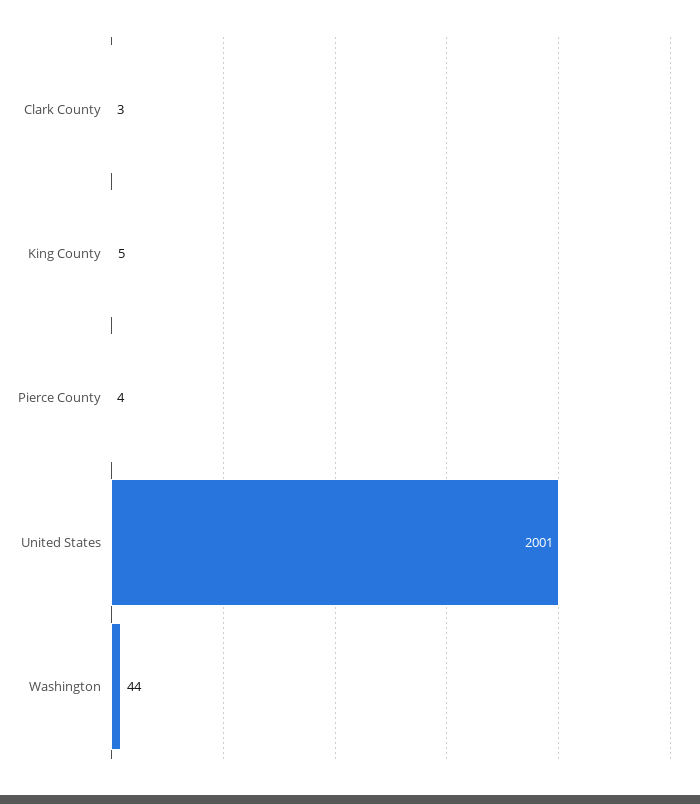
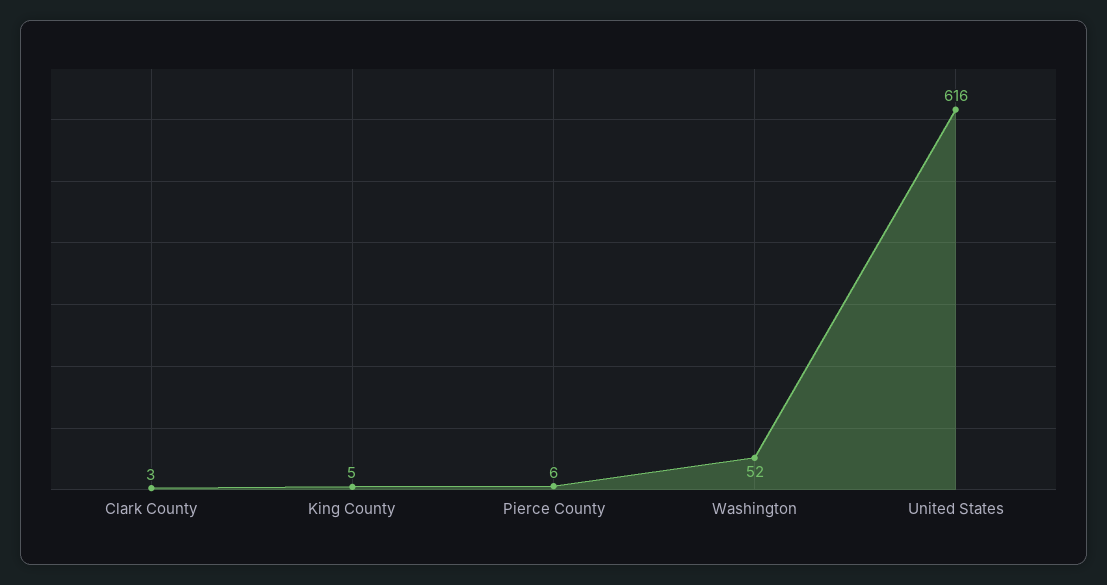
  {
    "Clark County": 3,
    "King County": 5,
-   "Pierce County": 4,
+   "Pierce County": 6,
-   "United States": 2001,
+   "United States": 616,
-   "Washington": 44
+   "Washington": 52
  }

